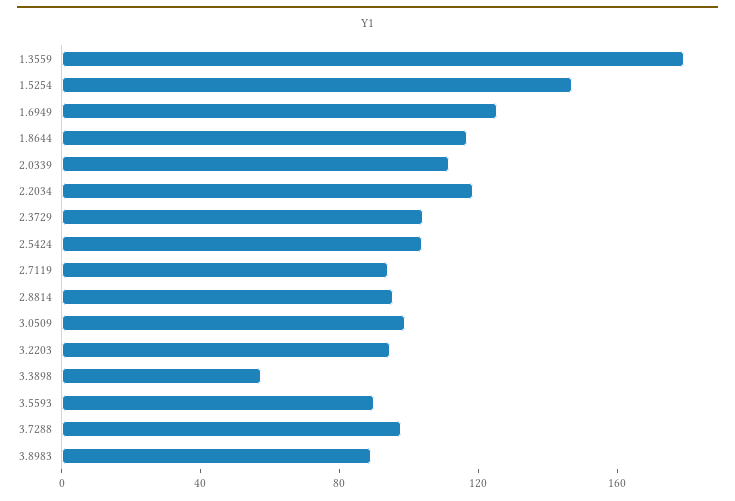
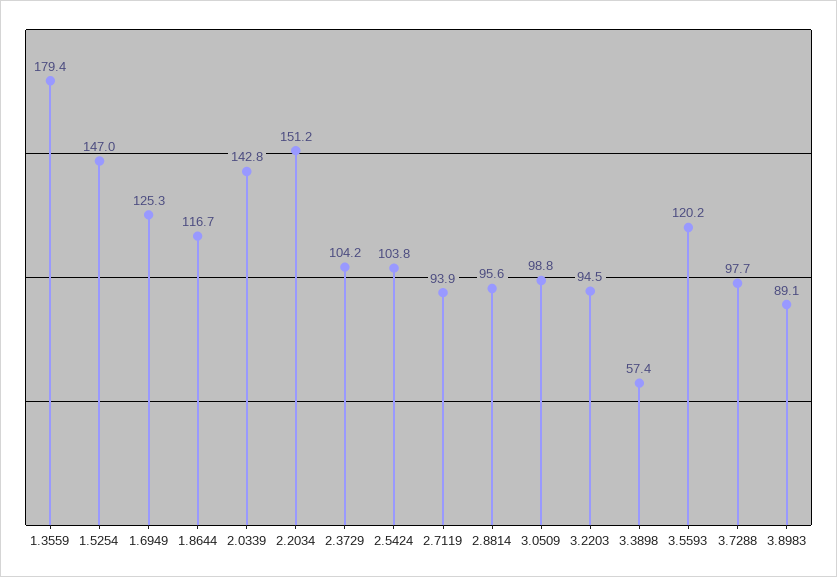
  {
    "1.3559": 179.4,
    "1.5254": 147,
    "1.6949": 125.3,
    "1.8644": 116.7,
-   "2.0339": 110,
+   "2.0339": 142.8,
-   "2.2034": 120,
+   "2.2034": 151.2,
    "2.3729": 104.2,
    "2.5424": 103.8,
    "2.7119": 93.9,
    "2.8814": 95.6,
    "3.0509": 98.8,
    "3.2203": 94.5,
    "3.3898": 57.4,
-   "3.5593": 90,
+   "3.5593": 120.2,
    "3.7288": 97.7,
    "3.8983": 89.1
  }

